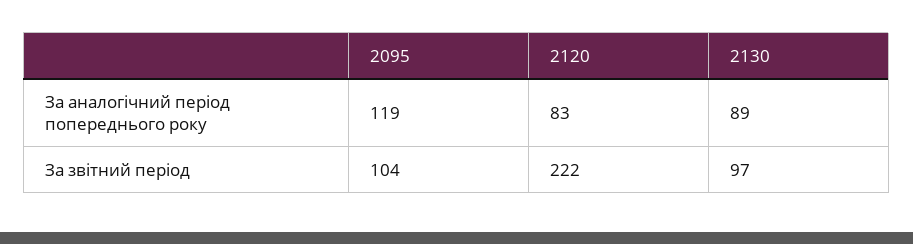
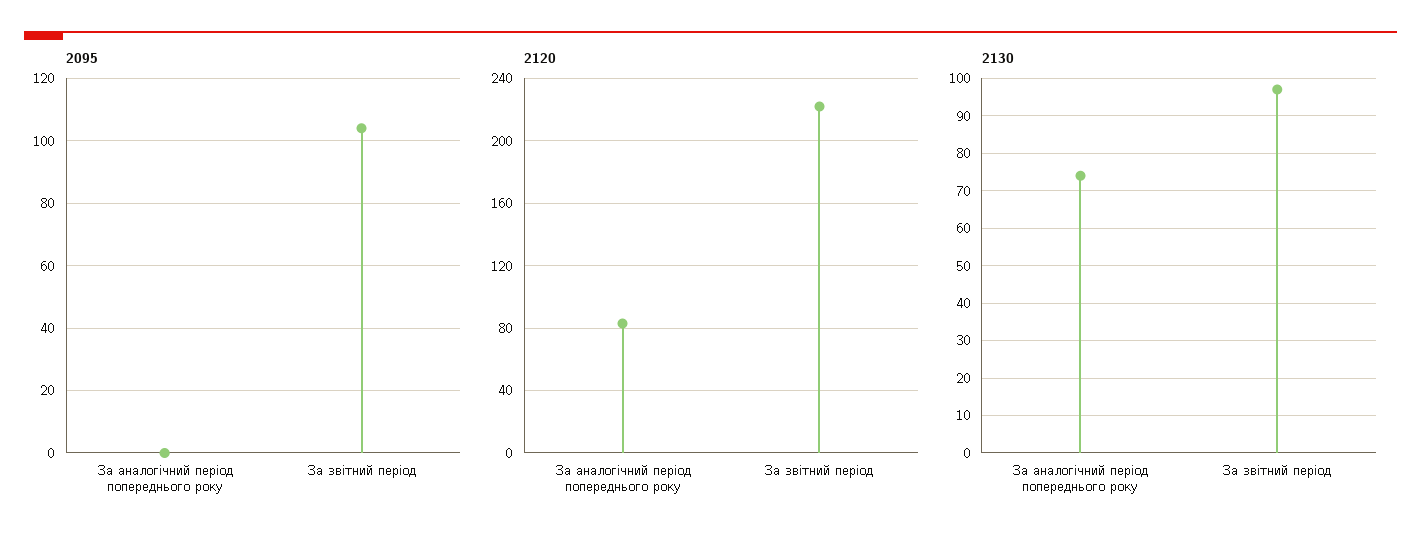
  {
    "2095": {
-     "За аналогічний період попереднього року": 119,
+     "За аналогічний період попереднього року": 0,
      "За звітний період": 104
    },
    "2120": {
      "За аналогічний період попереднього року": 83,
      "За звітний період": 222
    },
    "2130": {
-     "За аналогічний період попереднього року": 89,
+     "За аналогічний період попереднього року": 75,
      "За звітний період": 97
    }
  }

